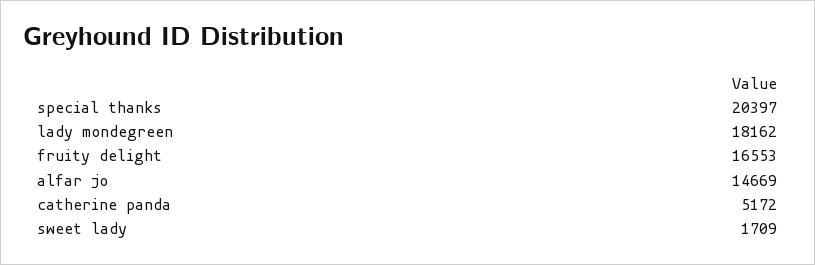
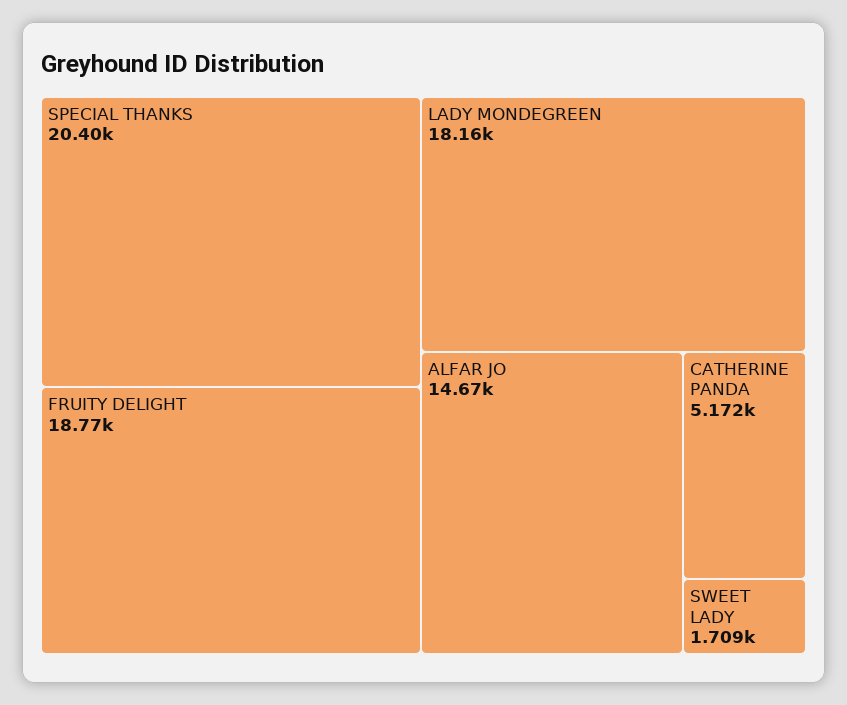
  {
    "special thanks": 20397,
    "lady mondegreen": 18162,
-   "fruity delight": 16553,
+   "fruity delight": 18770,
    "alfar jo": 14669,
    "catherine panda": 5172,
    "sweet lady": 1709
  }

